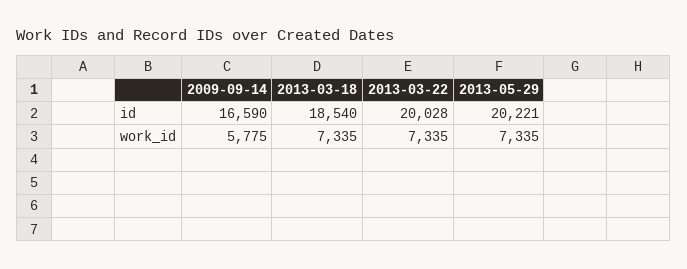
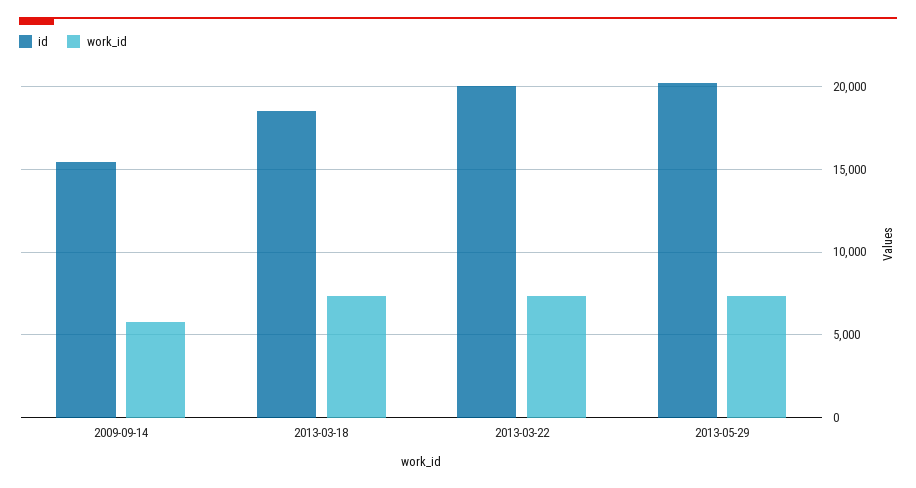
  {
    "id": {
-     "2009-09-14": 16590,
+     "2009-09-14": 15500,
      "2013-03-18": 18540,
      "2013-03-22": 20028,
      "2013-05-29": 20221
    },
    "work_id": {
      "2009-09-14": 5775,
      "2013-03-18": 7335,
      "2013-03-22": 7335,
      "2013-05-29": 7335
    }
  }

